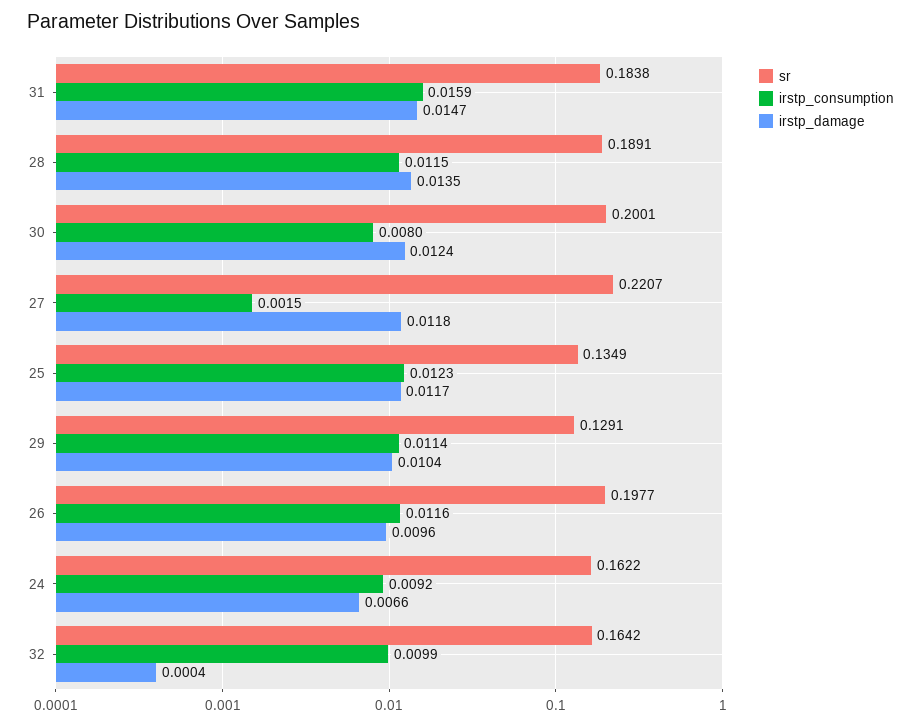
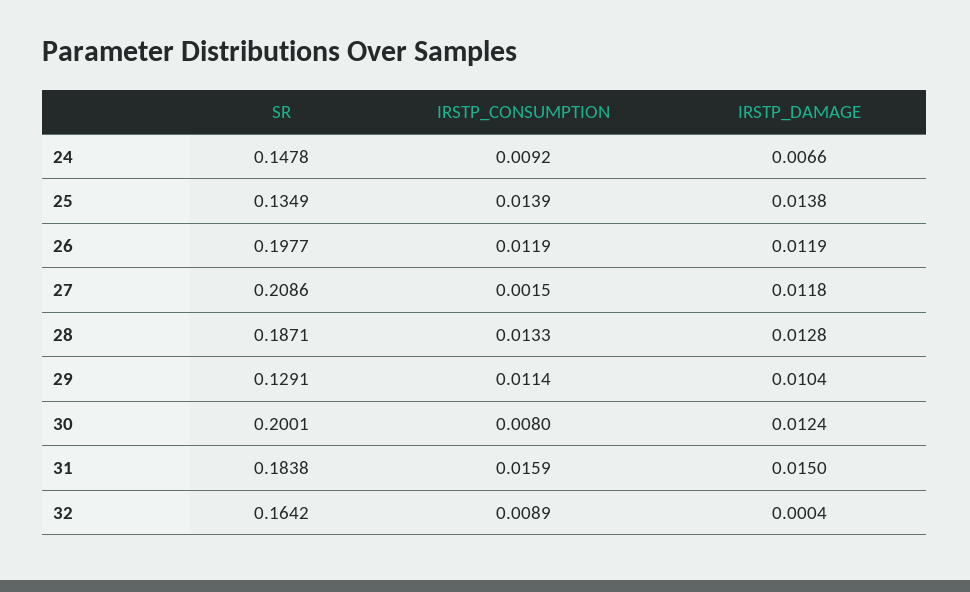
  {
    "sr": {
      "31": 0.1838,
-     "28": 0.1891,
+     "28": 0.1871,
      "30": 0.2001,
-     "27": 0.2207,
+     "27": 0.2086,
      "25": 0.1349,
      "29": 0.1291,
      "26": 0.1977,
-     "24": 0.1622,
+     "24": 0.1478,
      "32": 0.1642
    },
    "irstp_consumption": {
      "31": 0.0159,
-     "28": 0.0115,
+     "28": 0.0133,
      "30": 0.008,
      "27": 0.0015,
-     "25": 0.0123,
+     "25": 0.0139,
      "29": 0.0114,
-     "26": 0.0116,
+     "26": 0.0119,
      "24": 0.0092,
-     "32": 0.0099
+     "32": 0.0089
    },
    "irstp_damage": {
-     "31": 0.0147,
+     "31": 0.015,
-     "28": 0.0135,
+     "28": 0.0128,
      "30": 0.0124,
      "27": 0.0118,
-     "25": 0.0117,
+     "25": 0.0138,
      "29": 0.0104,
-     "26": 0.0096,
+     "26": 0.0119,
      "24": 0.0066,
      "32": 0.0004
    }
  }

